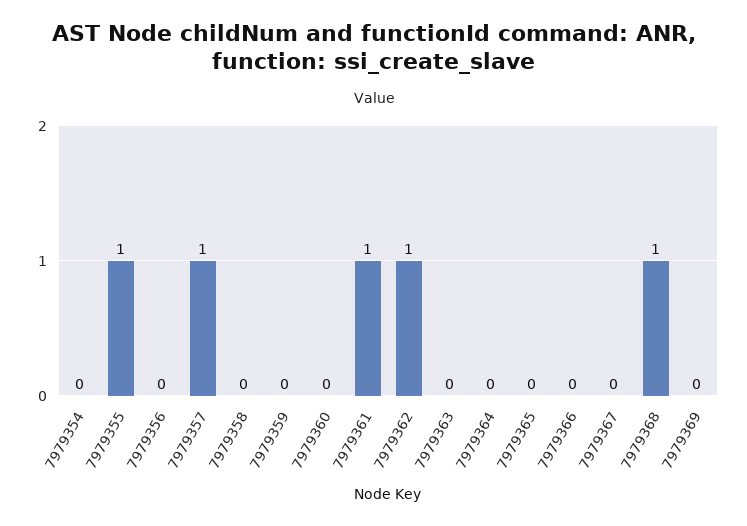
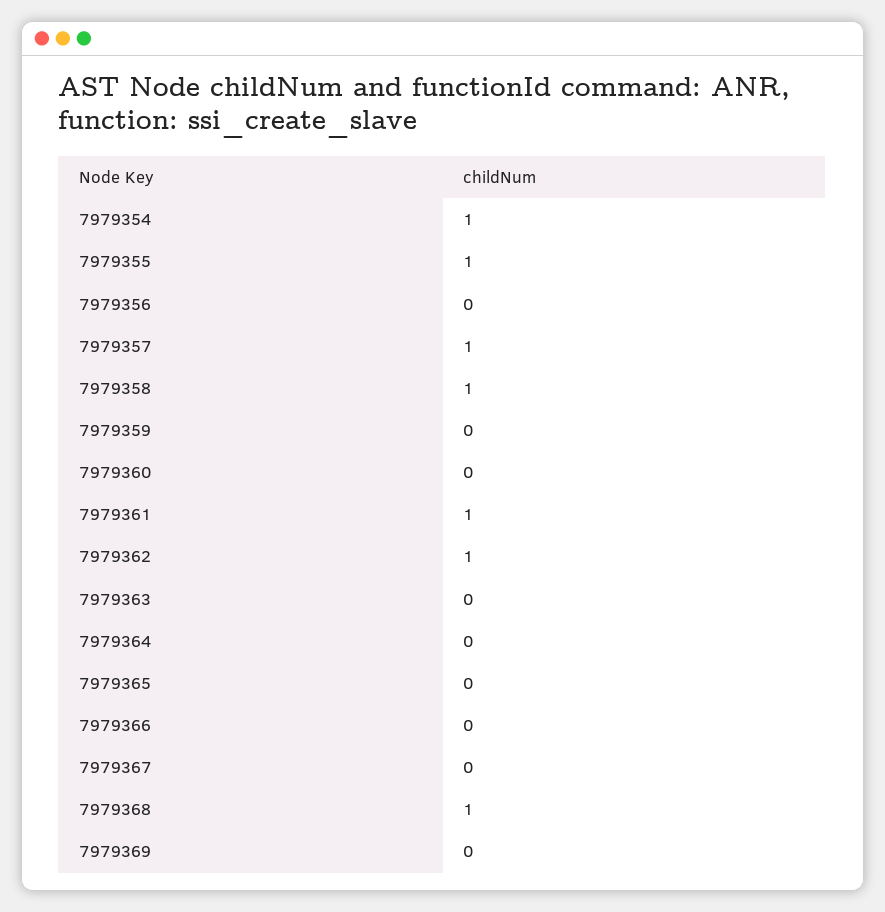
  {
-   "7979354": 0,
+   "7979354": 1,
    "7979355": 1,
    "7979356": 0,
    "7979357": 1,
-   "7979358": 0,
+   "7979358": 1,
    "7979359": 0,
    "7979360": 0,
    "7979361": 1,
    "7979362": 1,
    "7979363": 0,
    "7979364": 0,
    "7979365": 0,
    "7979366": 0,
    "7979367": 0,
    "7979368": 1,
    "7979369": 0
  }

